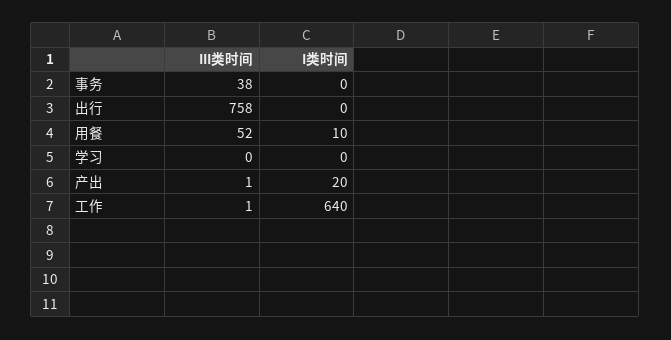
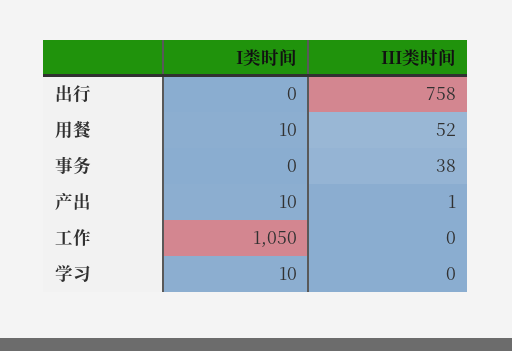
  {
    "III类时间": {
      "事务": 38,
      "出行": 758,
      "用餐": 52,
      "学习": 0,
      "产出": 1,
-     "工作": 1
+     "工作": 0
    },
    "I类时间": {
      "事务": 0,
      "出行": 0,
      "用餐": 10,
-     "学习": 0,
+     "学习": 10,
-     "产出": 20,
+     "产出": 10,
-     "工作": 640
+     "工作": 1050
    }
  }

